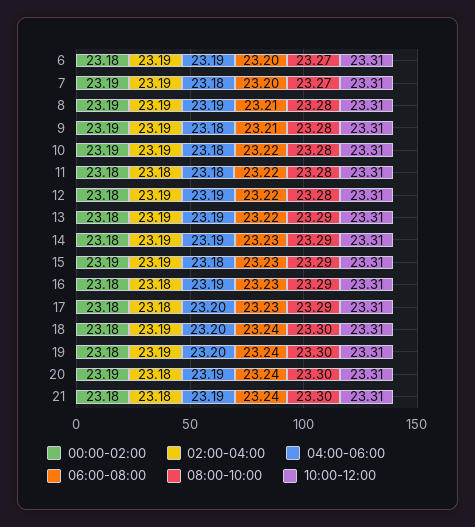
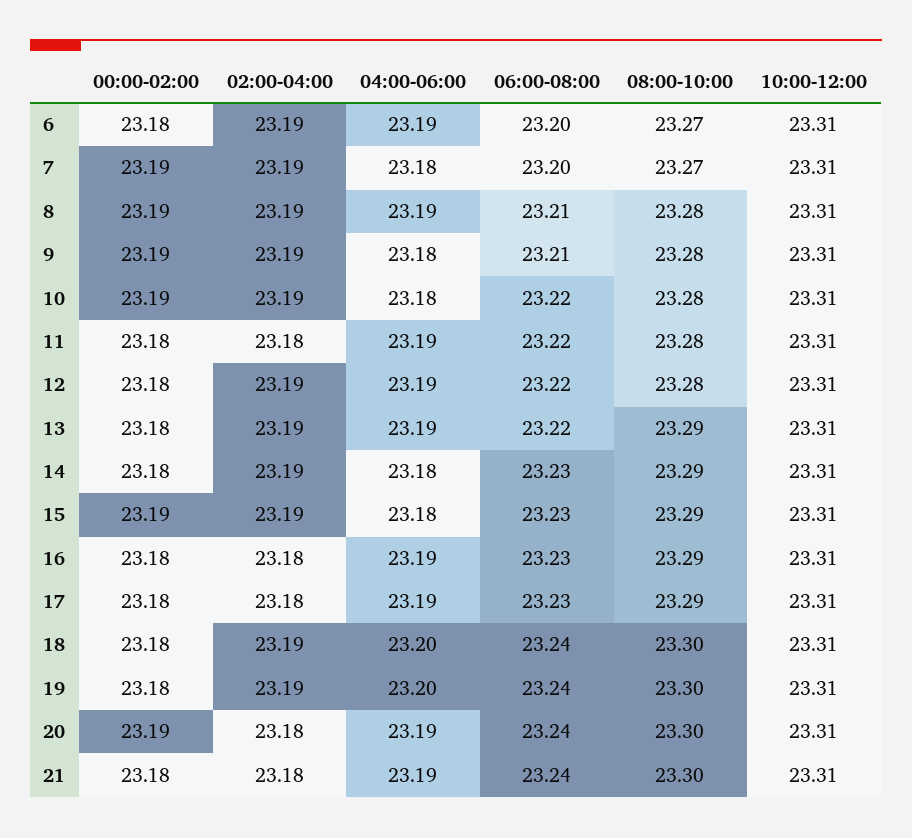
  {
    "00:00-02:00": {
      "6": 23.18,
      "7": 23.19,
      "8": 23.19,
      "9": 23.19,
      "10": 23.19,
      "11": 23.18,
      "12": 23.18,
      "13": 23.18,
      "14": 23.18,
      "15": 23.19,
      "16": 23.18,
      "17": 23.18,
      "18": 23.18,
      "19": 23.18,
      "20": 23.19,
      "21": 23.18
    },
    "02:00-04:00": {
      "6": 23.19,
      "7": 23.19,
      "8": 23.19,
      "9": 23.19,
      "10": 23.19,
      "11": 23.18,
      "12": 23.19,
      "13": 23.19,
      "14": 23.19,
      "15": 23.19,
      "16": 23.18,
      "17": 23.18,
      "18": 23.19,
      "19": 23.19,
      "20": 23.18,
      "21": 23.18
    },
    "04:00-06:00": {
      "6": 23.19,
      "7": 23.18,
      "8": 23.19,
      "9": 23.18,
      "10": 23.18,
-     "11": 23.18,
+     "11": 23.19,
      "12": 23.19,
      "13": 23.19,
-     "14": 23.19,
+     "14": 23.18,
      "15": 23.18,
      "16": 23.19,
-     "17": 23.2,
+     "17": 23.19,
      "18": 23.2,
      "19": 23.2,
      "20": 23.19,
      "21": 23.19
    },
    "06:00-08:00": {
      "6": 23.2,
      "7": 23.2,
      "8": 23.21,
      "9": 23.21,
      "10": 23.22,
      "11": 23.22,
      "12": 23.22,
      "13": 23.22,
      "14": 23.23,
      "15": 23.23,
      "16": 23.23,
      "17": 23.23,
      "18": 23.24,
      "19": 23.24,
      "20": 23.24,
      "21": 23.24
    },
    "08:00-10:00": {
      "6": 23.27,
      "7": 23.27,
      "8": 23.28,
      "9": 23.28,
      "10": 23.28,
      "11": 23.28,
      "12": 23.28,
      "13": 23.29,
      "14": 23.29,
      "15": 23.29,
      "16": 23.29,
      "17": 23.29,
      "18": 23.3,
      "19": 23.3,
      "20": 23.3,
      "21": 23.3
    },
    "10:00-12:00": {
      "6": 23.31,
      "7": 23.31,
      "8": 23.31,
      "9": 23.31,
      "10": 23.31,
      "11": 23.31,
      "12": 23.31,
      "13": 23.31,
      "14": 23.31,
      "15": 23.31,
      "16": 23.31,
      "17": 23.31,
      "18": 23.31,
      "19": 23.31,
      "20": 23.31,
      "21": 23.31
    }
  }

